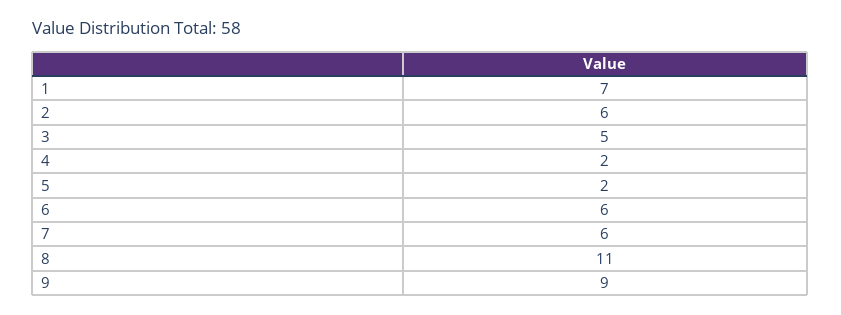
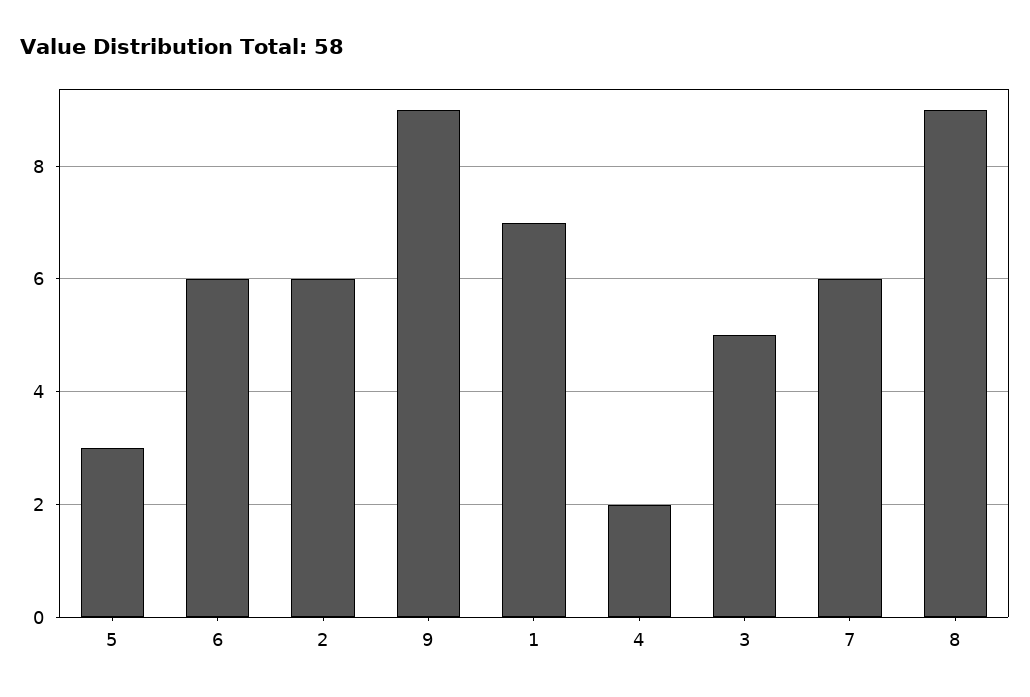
  {
    "1": 7,
    "2": 6,
    "3": 5,
    "4": 2,
-   "5": 2,
+   "5": 3,
    "6": 6,
    "7": 6,
-   "8": 11,
+   "8": 9,
    "9": 9
  }

